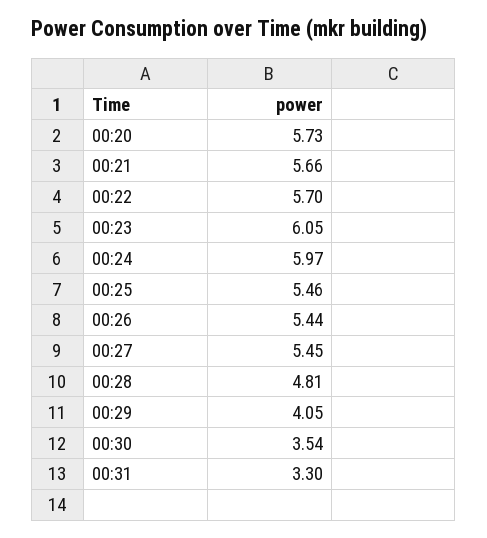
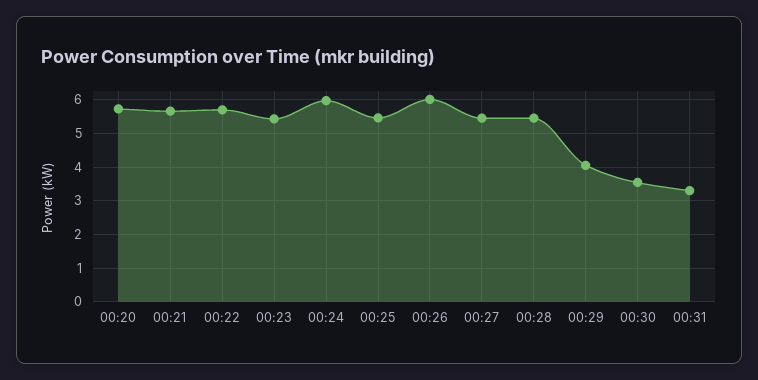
  {
    "00:20": 5.73,
    "00:21": 5.66,
    "00:22": 5.7,
-   "00:23": 6.05,
+   "00:23": 5.4,
    "00:24": 5.97,
    "00:25": 5.46,
-   "00:26": 5.44,
+   "00:26": 6,
    "00:27": 5.45,
-   "00:28": 4.81,
+   "00:28": 5.4,
    "00:29": 4.05,
    "00:30": 3.54,
    "00:31": 3.3
  }

